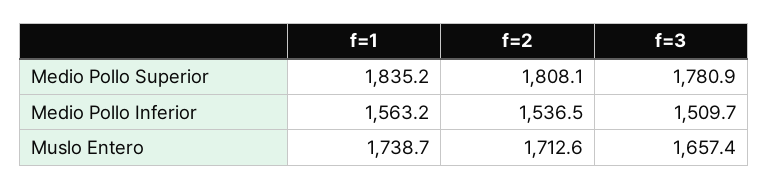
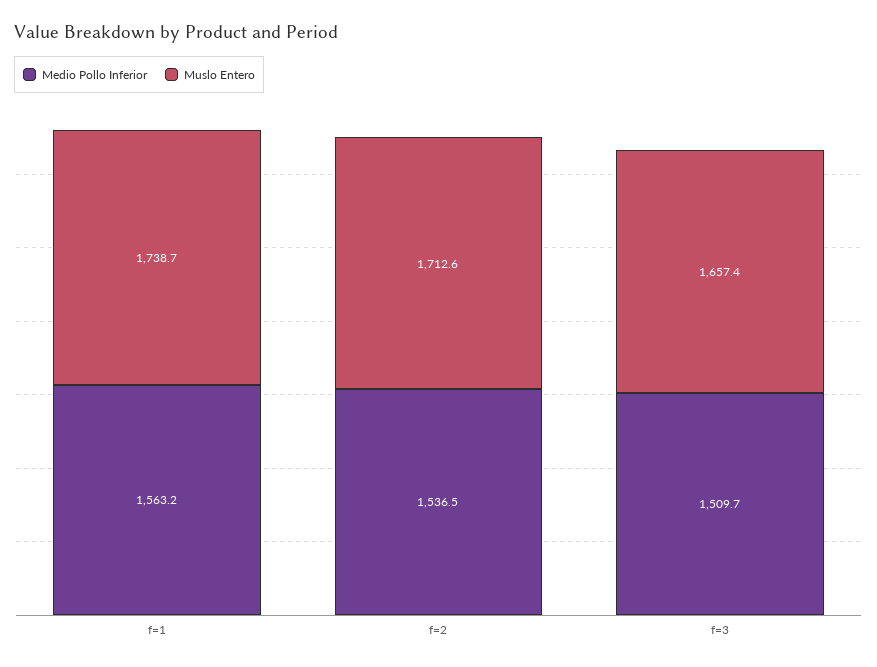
  {
-   "Medio Pollo Superior": {
-     "f=1": 1835.2,
-     "f=2": 1808.1,
-     "f=3": 1780.9
-   },
    "Medio Pollo Inferior": {
      "f=1": 1563.2,
      "f=2": 1536.5,
      "f=3": 1509.7
    },
    "Muslo Entero": {
      "f=1": 1738.7,
      "f=2": 1712.6,
      "f=3": 1657.4
    }
  }

